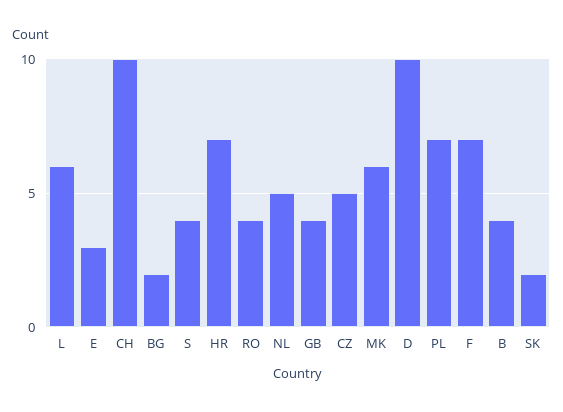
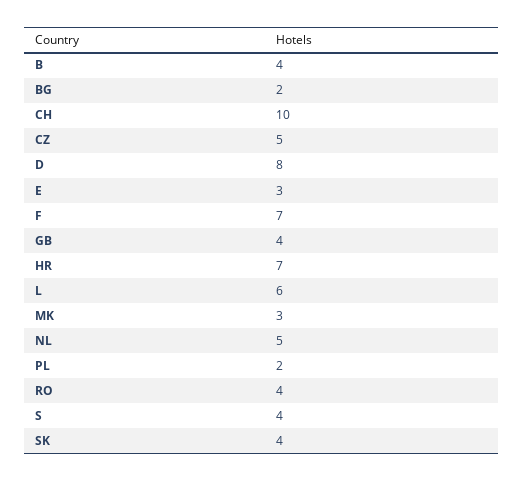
  {
    "L": 6,
    "E": 3,
    "CH": 10,
    "BG": 2,
    "S": 4,
    "HR": 7,
    "RO": 4,
    "NL": 5,
    "GB": 4,
    "CZ": 5,
-   "MK": 6,
+   "MK": 3,
-   "D": 10,
+   "D": 8,
-   "PL": 7,
+   "PL": 2,
    "F": 7,
    "B": 4,
-   "SK": 2
+   "SK": 4
  }

